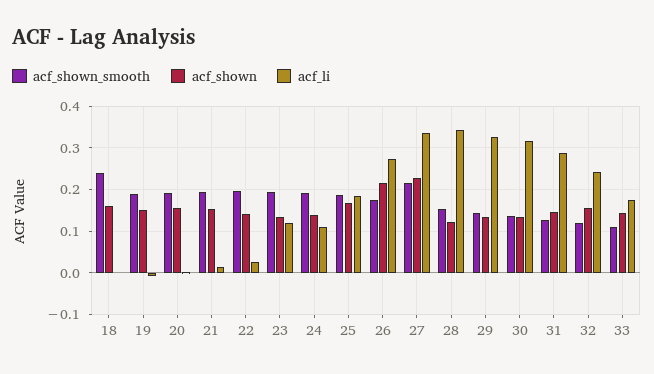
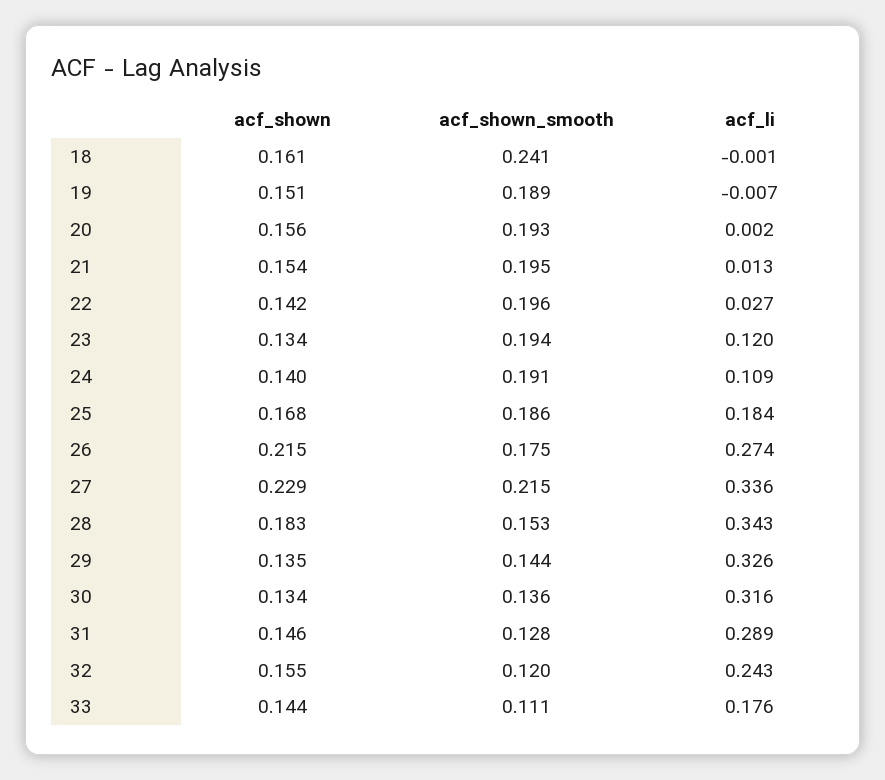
  {
    "acf_shown_smooth": {
      "18": 0.241,
      "19": 0.189,
      "20": 0.193,
      "21": 0.195,
      "22": 0.196,
      "23": 0.194,
      "24": 0.191,
      "25": 0.186,
      "26": 0.175,
      "27": 0.215,
      "28": 0.153,
      "29": 0.144,
      "30": 0.136,
      "31": 0.128,
      "32": 0.12,
      "33": 0.111
    },
    "acf_shown": {
      "18": 0.161,
      "19": 0.151,
      "20": 0.156,
      "21": 0.154,
      "22": 0.142,
      "23": 0.134,
      "24": 0.14,
      "25": 0.168,
      "26": 0.215,
      "27": 0.229,
-     "28": 0.12,
+     "28": 0.183,
      "29": 0.135,
      "30": 0.134,
      "31": 0.146,
      "32": 0.155,
      "33": 0.144
    },
    "acf_li": {
      "18": -0.001,
      "19": -0.007,
      "20": 0.002,
      "21": 0.013,
      "22": 0.027,
      "23": 0.12,
      "24": 0.109,
      "25": 0.184,
      "26": 0.274,
      "27": 0.336,
      "28": 0.343,
      "29": 0.326,
      "30": 0.316,
      "31": 0.289,
      "32": 0.243,
      "33": 0.176
    }
  }

